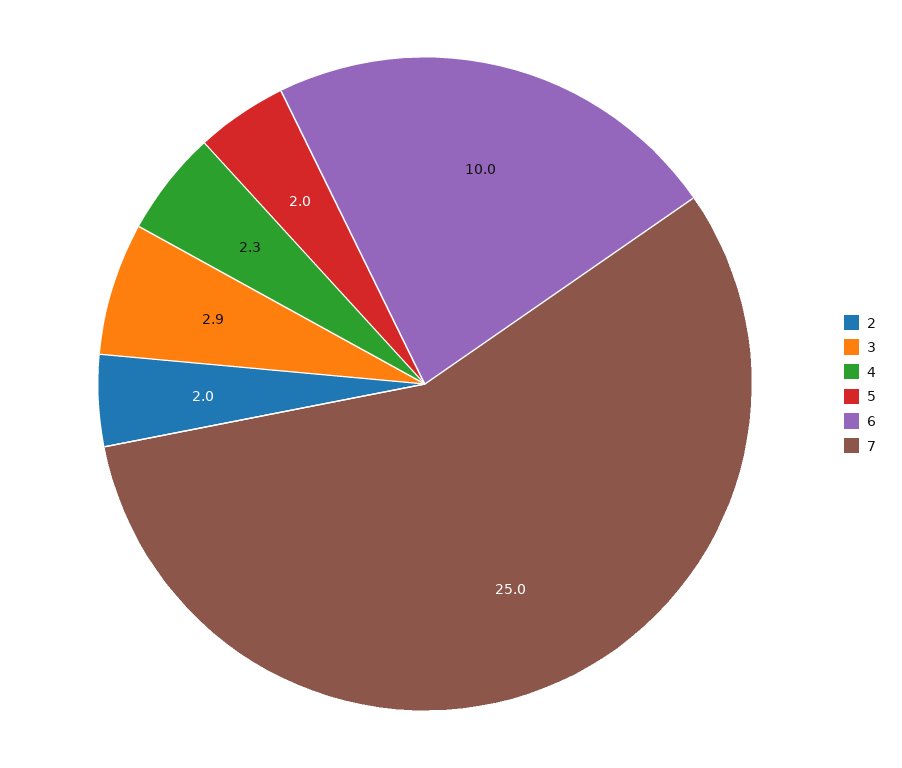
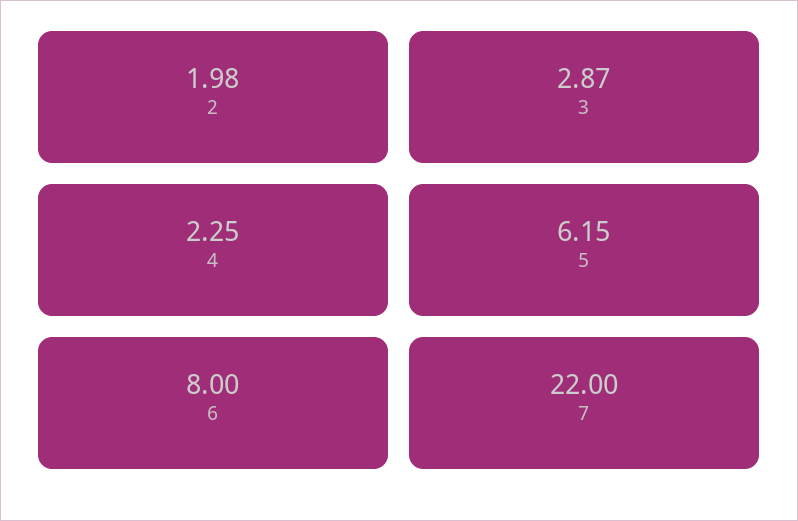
  {
    "2": 1.98,
    "3": 2.87,
    "4": 2.25,
-   "5": 2,
+   "5": 6.15,
-   "6": 10,
+   "6": 8,
-   "7": 25
+   "7": 22
  }

